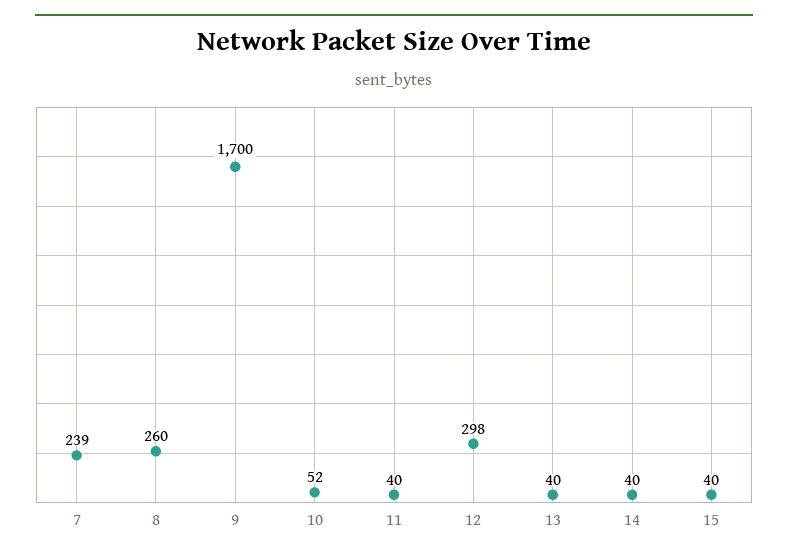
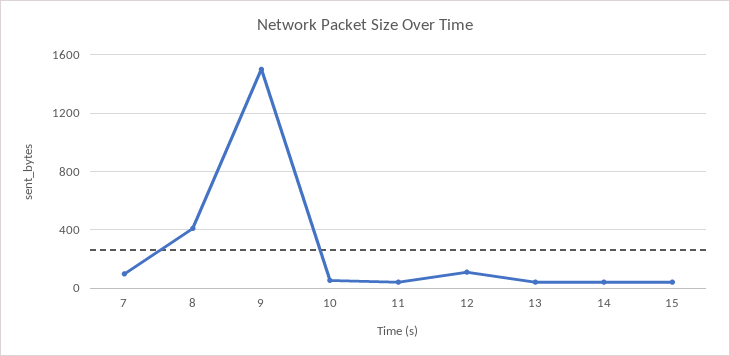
  {
-   "7": 239,
+   "7": 100,
-   "8": 260,
+   "8": 400,
-   "9": 1700,
+   "9": 1500,
    "10": 52,
    "11": 40,
-   "12": 298,
+   "12": 100,
    "13": 40,
    "14": 40,
    "15": 40
  }

